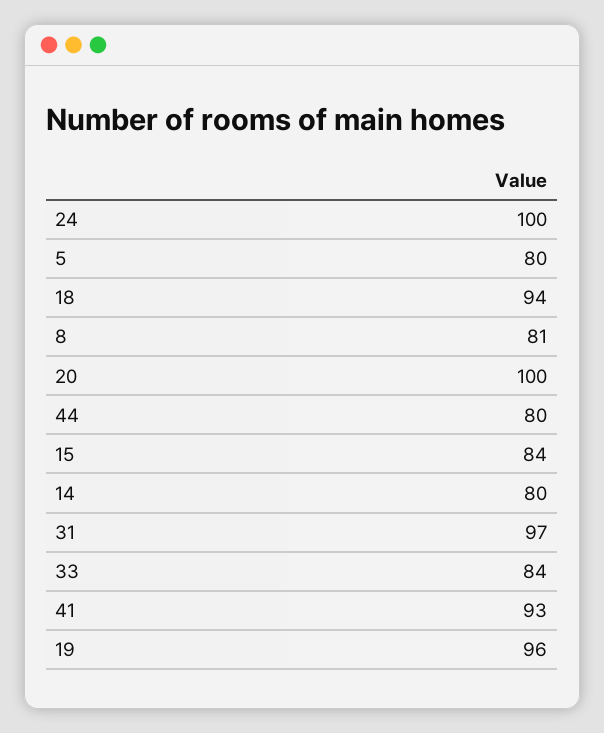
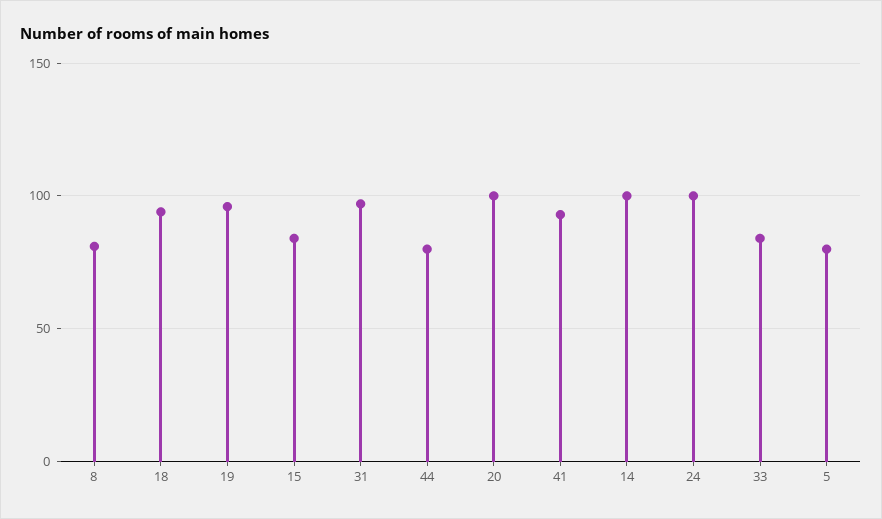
  {
    "24": 100,
    "5": 80,
    "18": 94,
    "8": 81,
    "20": 100,
    "44": 80,
    "15": 84,
-   "14": 80,
+   "14": 100,
    "31": 97,
    "33": 84,
    "41": 93,
    "19": 96
  }

